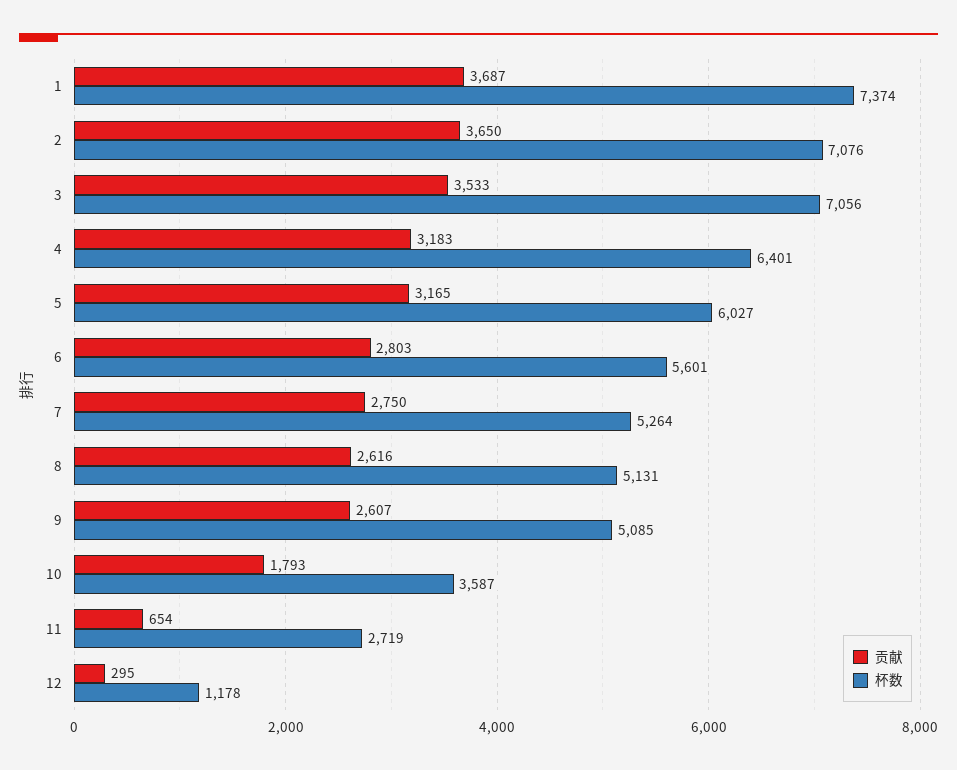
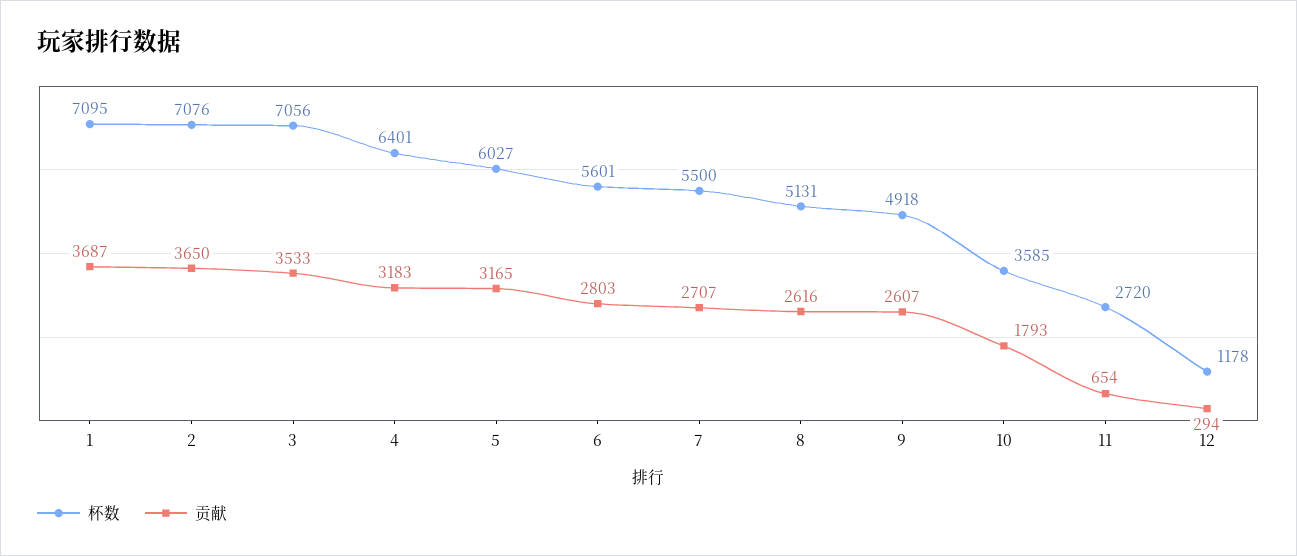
  {
    "贡献": {
      "1": 3687,
      "2": 3650,
      "3": 3533,
      "4": 3183,
      "5": 3165,
      "6": 2803,
-     "7": 2750,
+     "7": 2707,
      "8": 2616,
      "9": 2607,
      "10": 1793,
      "11": 654,
-     "12": 295
+     "12": 294
    },
    "杯数": {
-     "1": 7374,
+     "1": 7095,
      "2": 7076,
      "3": 7056,
      "4": 6401,
      "5": 6027,
      "6": 5601,
-     "7": 5264,
+     "7": 5500,
      "8": 5131,
-     "9": 5085,
+     "9": 4918,
-     "10": 3587,
+     "10": 3585,
-     "11": 2719,
+     "11": 2720,
      "12": 1178
    }
  }

